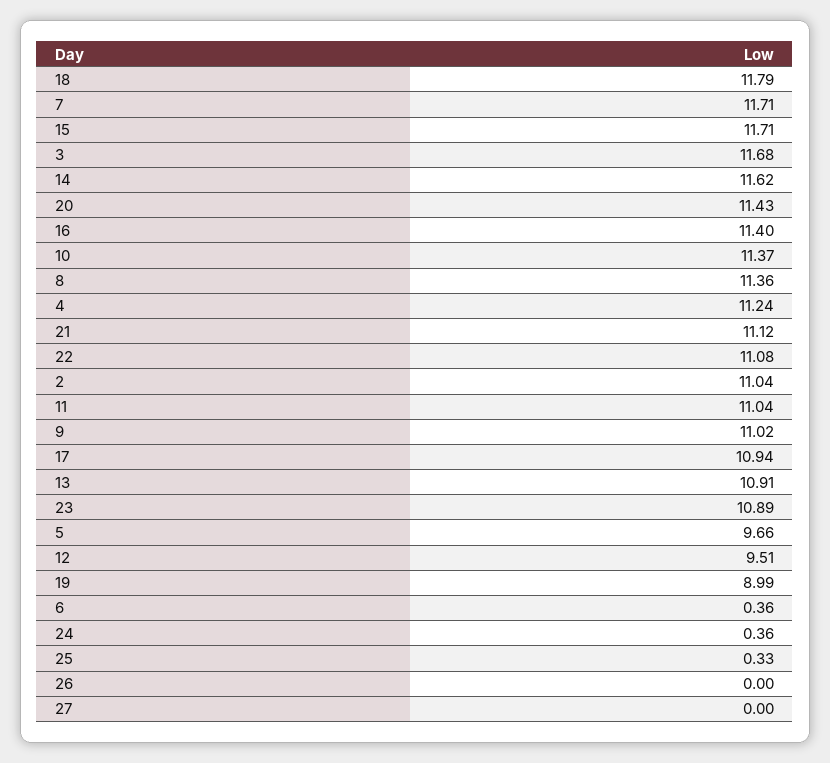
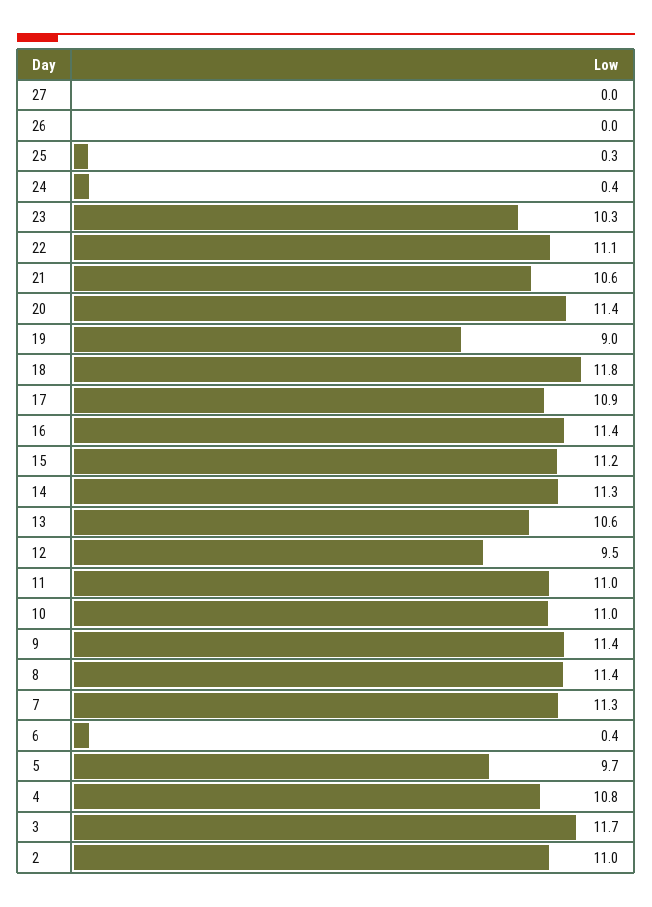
  {
    "18": 11.79,
-   "7": 11.71,
+   "7": 11.3,
-   "15": 11.71,
+   "15": 11.2,
    "3": 11.68,
-   "14": 11.62,
+   "14": 11.3,
    "20": 11.43,
    "16": 11.4,
-   "10": 11.37,
+   "10": 11,
    "8": 11.36,
-   "4": 11.24,
+   "4": 10.8,
-   "21": 11.12,
+   "21": 10.6,
    "22": 11.08,
    "2": 11.04,
    "11": 11.04,
-   "9": 11.02,
+   "9": 11.4,
    "17": 10.94,
-   "13": 10.91,
+   "13": 10.6,
-   "23": 10.89,
+   "23": 10.3,
    "5": 9.66,
    "12": 9.51,
    "19": 8.99,
    "6": 0.36,
    "24": 0.36,
    "25": 0.33,
    "26": 0,
    "27": 0
  }

